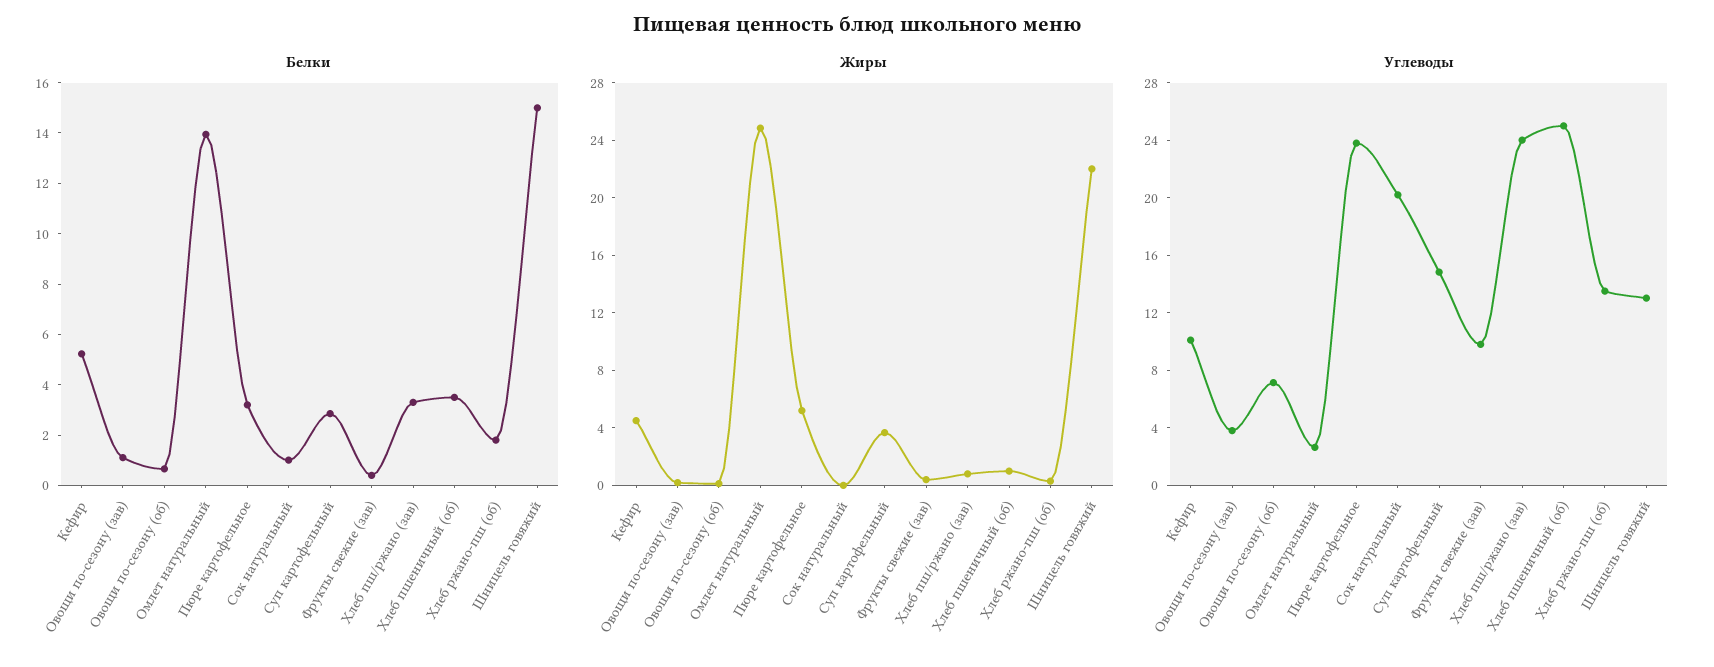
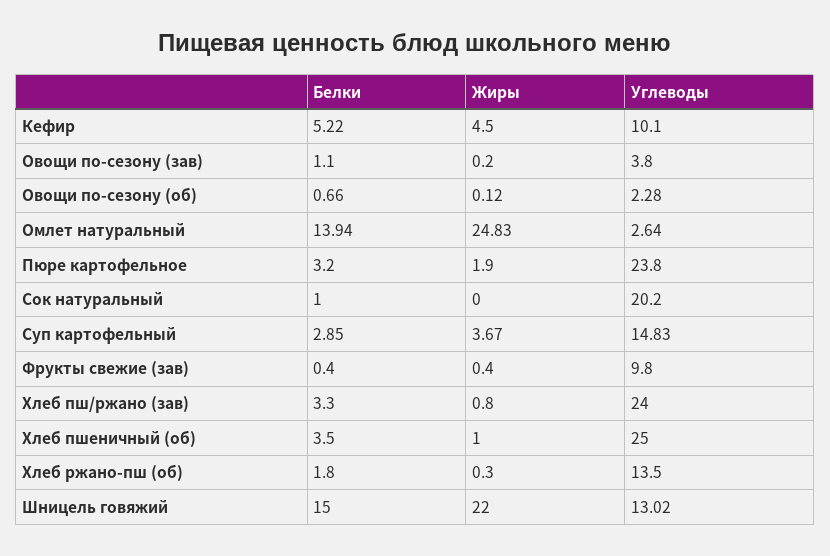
  {
    "Белки": {
      "Кефир": 5.22,
      "Овощи по-сезону (зав)": 1.1,
      "Овощи по-сезону (об)": 0.66,
      "Омлет натуральный": 13.94,
      "Пюре картофельное": 3.2,
      "Сок натуральный": 1,
      "Суп картофельный": 2.85,
      "Фрукты свежие (зав)": 0.4,
      "Хлеб пш/ржано (зав)": 3.3,
      "Хлеб пшеничный (об)": 3.5,
      "Хлеб ржано-пш (об)": 1.8,
      "Шницель говяжий": 15
    },
    "Жиры": {
      "Кефир": 4.5,
      "Овощи по-сезону (зав)": 0.2,
      "Овощи по-сезону (об)": 0.12,
      "Омлет натуральный": 24.83,
-     "Пюре картофельное": 5,
+     "Пюре картофельное": 1.9,
      "Сок натуральный": 0,
      "Суп картофельный": 3.67,
      "Фрукты свежие (зав)": 0.4,
      "Хлеб пш/ржано (зав)": 0.8,
      "Хлеб пшеничный (об)": 1,
      "Хлеб ржано-пш (об)": 0.3,
      "Шницель говяжий": 22
    },
    "Углеводы": {
      "Кефир": 10.1,
      "Овощи по-сезону (зав)": 3.8,
-     "Овощи по-сезону (об)": 7,
+     "Овощи по-сезону (об)": 2.28,
      "Омлет натуральный": 2.64,
      "Пюре картофельное": 23.8,
      "Сок натуральный": 20.2,
      "Суп картофельный": 14.83,
      "Фрукты свежие (зав)": 9.8,
      "Хлеб пш/ржано (зав)": 24,
      "Хлеб пшеничный (об)": 25,
      "Хлеб ржано-пш (об)": 13.5,
      "Шницель говяжий": 13.02
    }
  }

